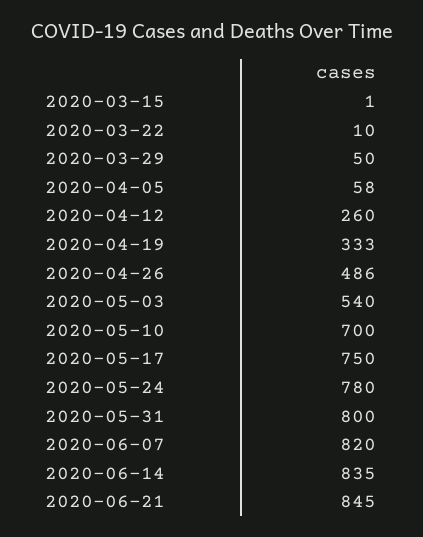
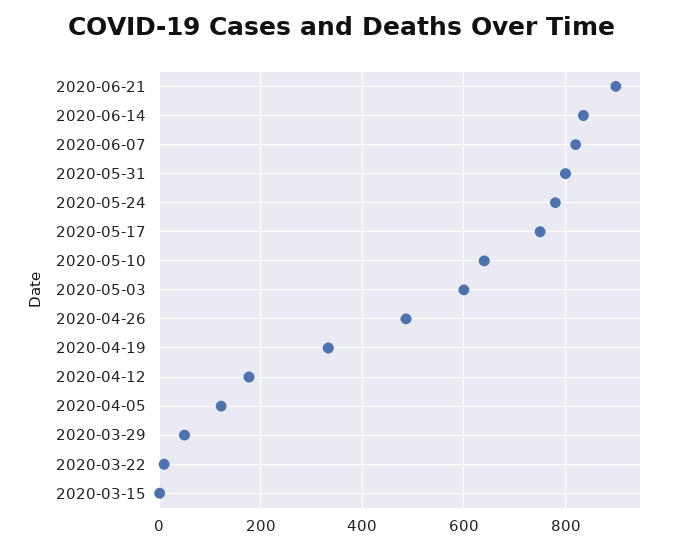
  {
    "2020-03-15": 1,
    "2020-03-22": 10,
    "2020-03-29": 50,
-   "2020-04-05": 58,
+   "2020-04-05": 120,
-   "2020-04-12": 260,
+   "2020-04-12": 180,
    "2020-04-19": 333,
    "2020-04-26": 486,
-   "2020-05-03": 540,
+   "2020-05-03": 600,
-   "2020-05-10": 700,
+   "2020-05-10": 640,
    "2020-05-17": 750,
    "2020-05-24": 780,
    "2020-05-31": 800,
    "2020-06-07": 820,
    "2020-06-14": 835,
-   "2020-06-21": 845
+   "2020-06-21": 900
  }

